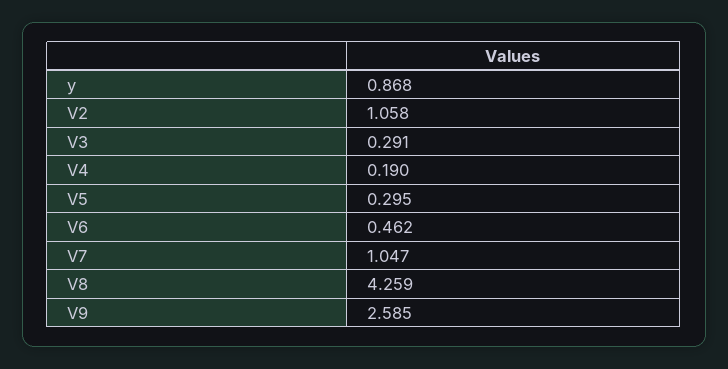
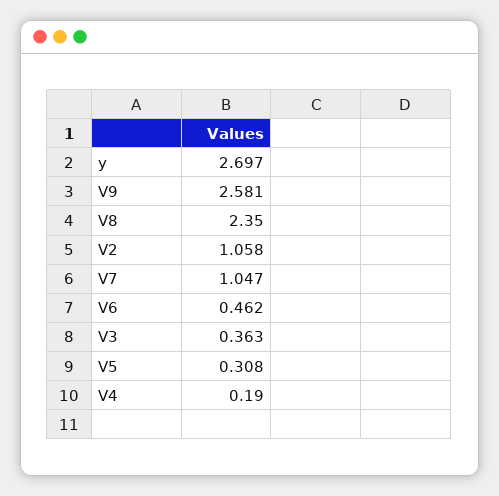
  {
-   "y": 0.868,
+   "y": 2.697,
    "V2": 1.058,
-   "V3": 0.291,
+   "V3": 0.363,
    "V4": 0.19,
-   "V5": 0.295,
+   "V5": 0.308,
    "V6": 0.462,
    "V7": 1.047,
-   "V8": 4.259,
+   "V8": 2.35,
-   "V9": 2.585
+   "V9": 2.581
  }

